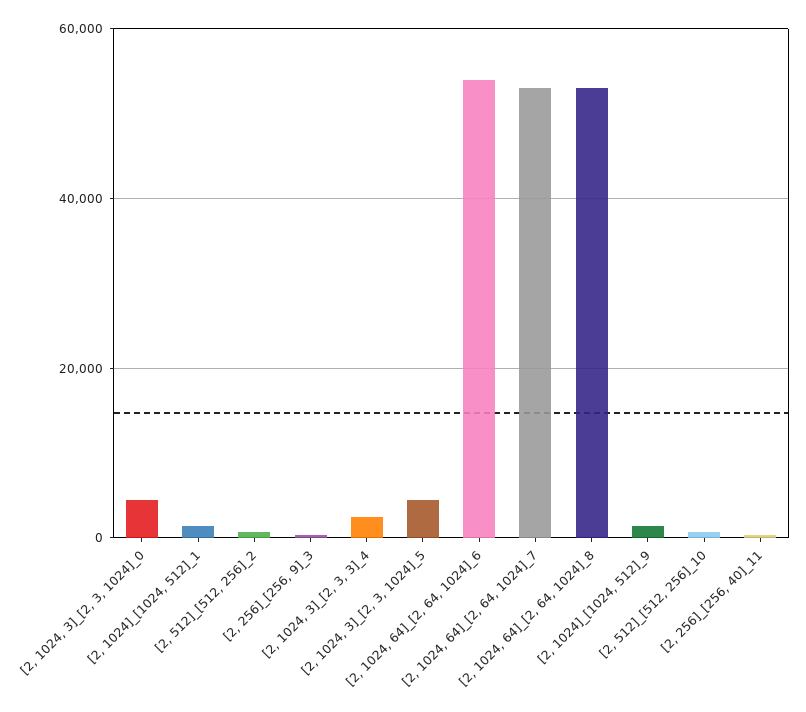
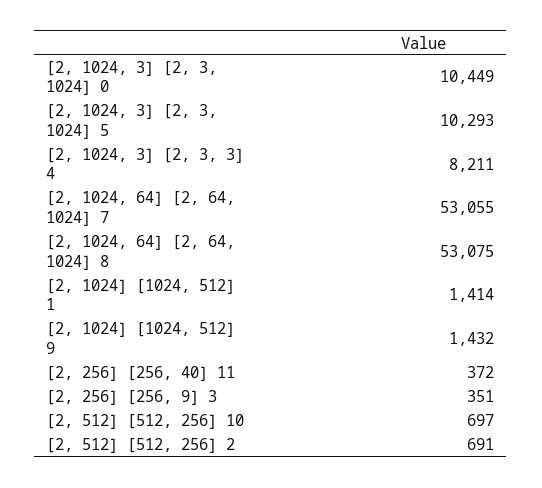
  {
-   "[2, 1024, 3]_[2, 3, 1024]_0": 4000,
+   "[2, 1024, 3]_[2, 3, 1024]_0": 10449,
    "[2, 1024]_[1024, 512]_1": 1414,
    "[2, 512]_[512, 256]_2": 691,
    "[2, 256]_[256, 9]_3": 351,
-   "[2, 1024, 3]_[2, 3, 3]_4": 2000,
+   "[2, 1024, 3]_[2, 3, 3]_4": 8211,
-   "[2, 1024, 3]_[2, 3, 1024]_5": 4000,
+   "[2, 1024, 3]_[2, 3, 1024]_5": 10293,
-   "[2, 1024, 64]_[2, 64, 1024]_6": 54000,
    "[2, 1024, 64]_[2, 64, 1024]_7": 53055,
    "[2, 1024, 64]_[2, 64, 1024]_8": 53075,
    "[2, 1024]_[1024, 512]_9": 1432,
    "[2, 512]_[512, 256]_10": 697,
    "[2, 256]_[256, 40]_11": 372
  }

